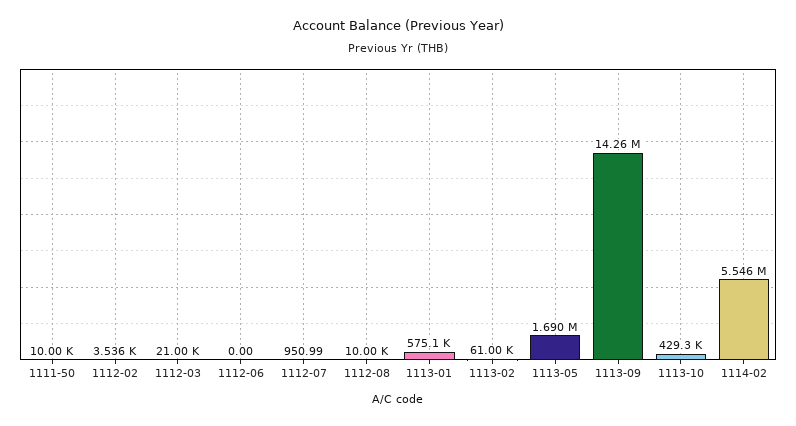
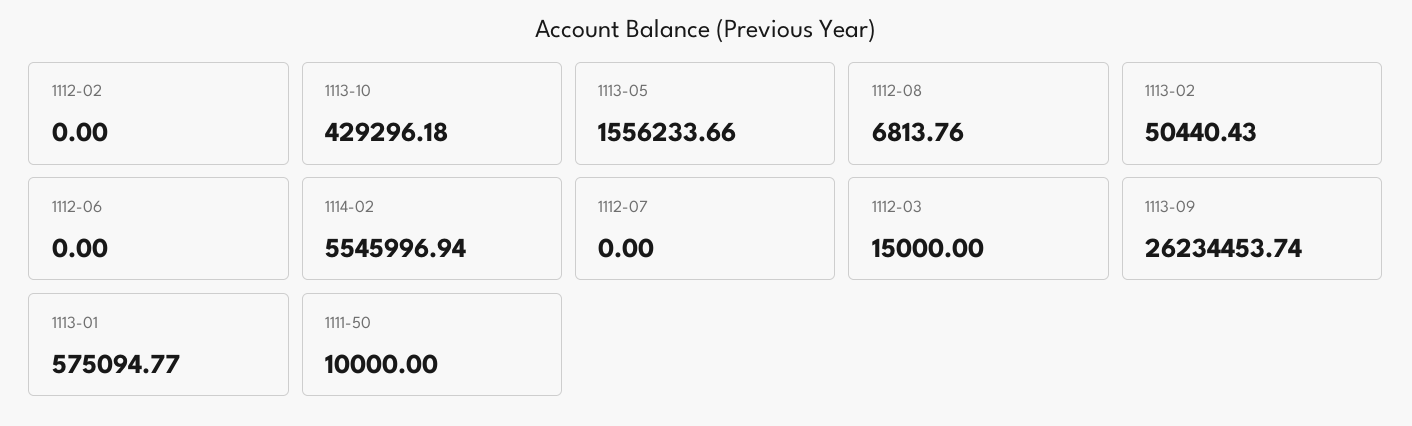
  {
    "1111-50": 10000,
-   "1112-02": 3536,
+   "1112-02": 0,
-   "1112-03": 21000,
+   "1112-03": 15000,
    "1112-06": 0,
-   "1112-07": 950.99,
+   "1112-07": 0,
-   "1112-08": 10000,
+   "1112-08": 6813.76,
    "1113-01": 575094.77,
-   "1113-02": 61000,
+   "1113-02": 50440.43,
-   "1113-05": 1690000,
+   "1113-05": 1556233.66,
-   "1113-09": 14260000,
+   "1113-09": 26234453.74,
    "1113-10": 429296.18,
    "1114-02": 5545996.94
  }

